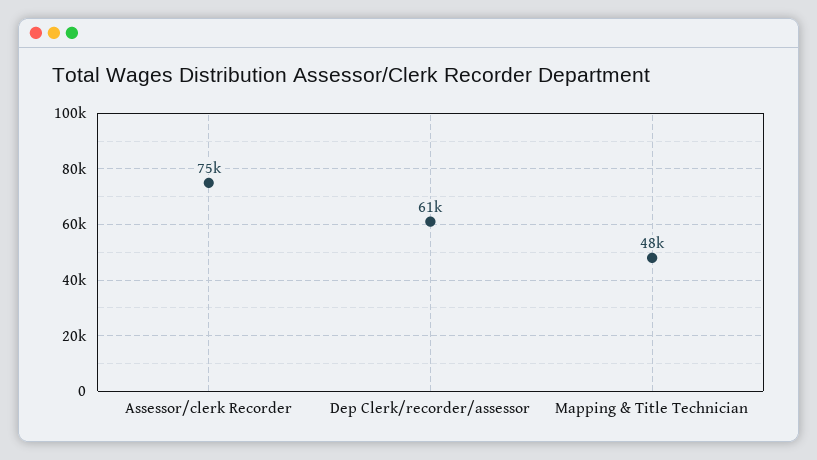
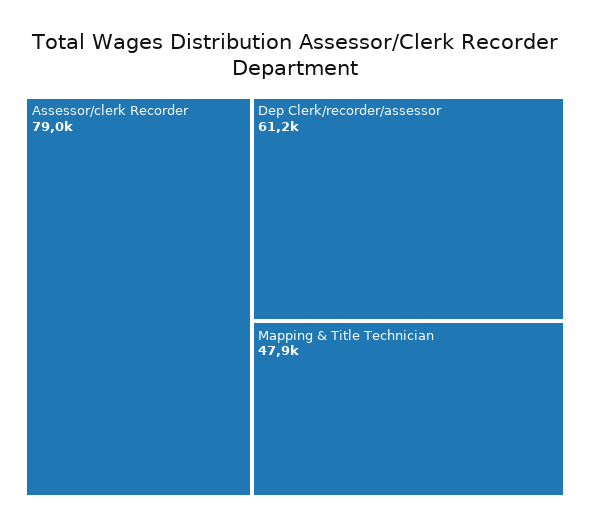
  {
-   "Assessor/clerk Recorder": 75000,
+   "Assessor/clerk Recorder": 79000,
    "Dep Clerk/recorder/assessor": 61200,
    "Mapping & Title Technician": 47900
  }

